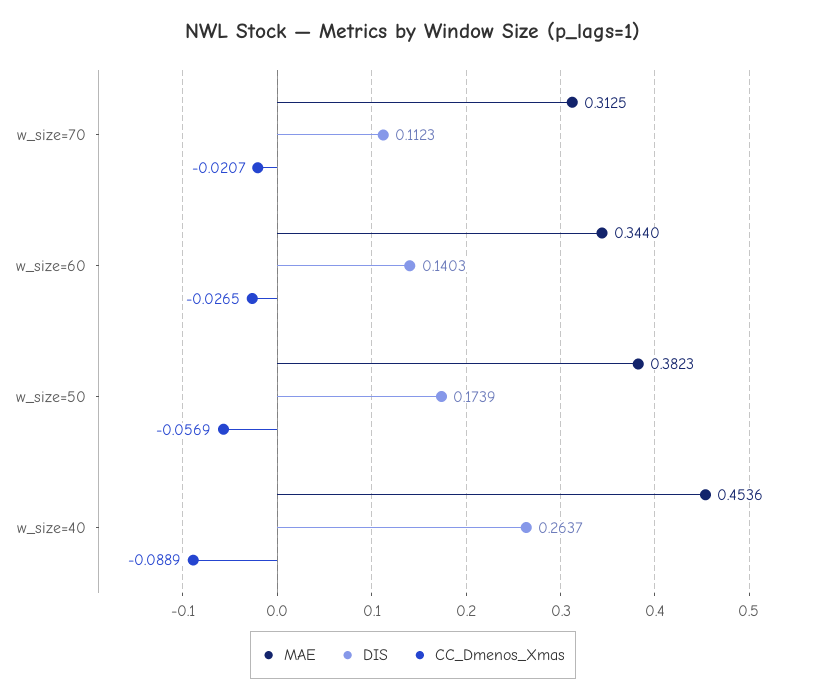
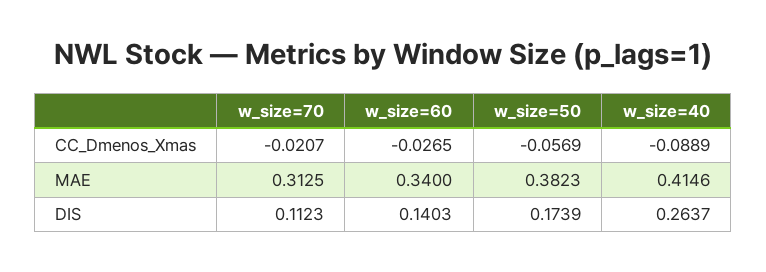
  {
    "MAE": {
      "w_size=70": 0.3125,
-     "w_size=60": 0.344,
+     "w_size=60": 0.34,
      "w_size=50": 0.3823,
-     "w_size=40": 0.4536
+     "w_size=40": 0.4146
    },
    "DIS": {
      "w_size=70": 0.1123,
      "w_size=60": 0.1403,
      "w_size=50": 0.1739,
      "w_size=40": 0.2637
    },
    "CC_Dmenos_Xmas": {
      "w_size=70": -0.0207,
      "w_size=60": -0.0265,
      "w_size=50": -0.0569,
      "w_size=40": -0.0889
    }
  }

